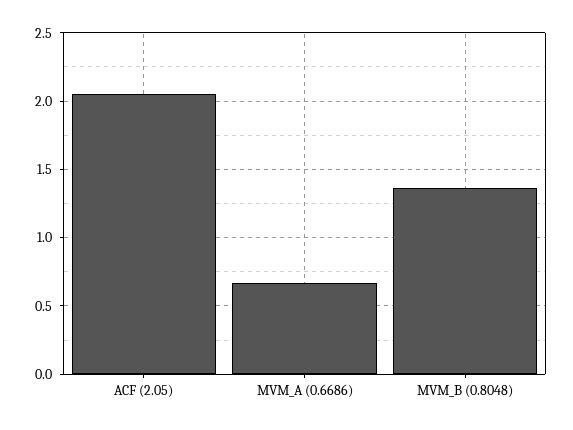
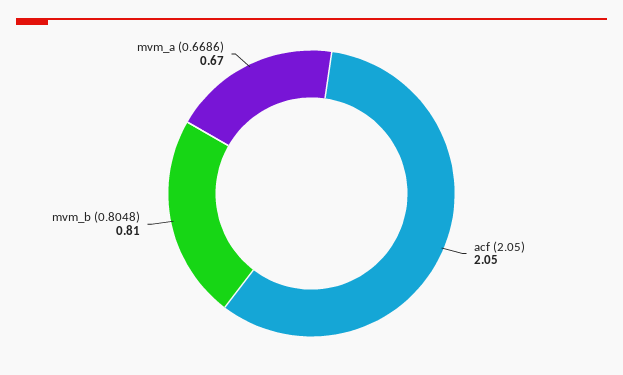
  {
    "ACF (2.05)": 2.05,
    "MVM_A (0.6686)": 0.67,
-   "MVM_B (0.8048)": 1.35
+   "MVM_B (0.8048)": 0.81
  }

